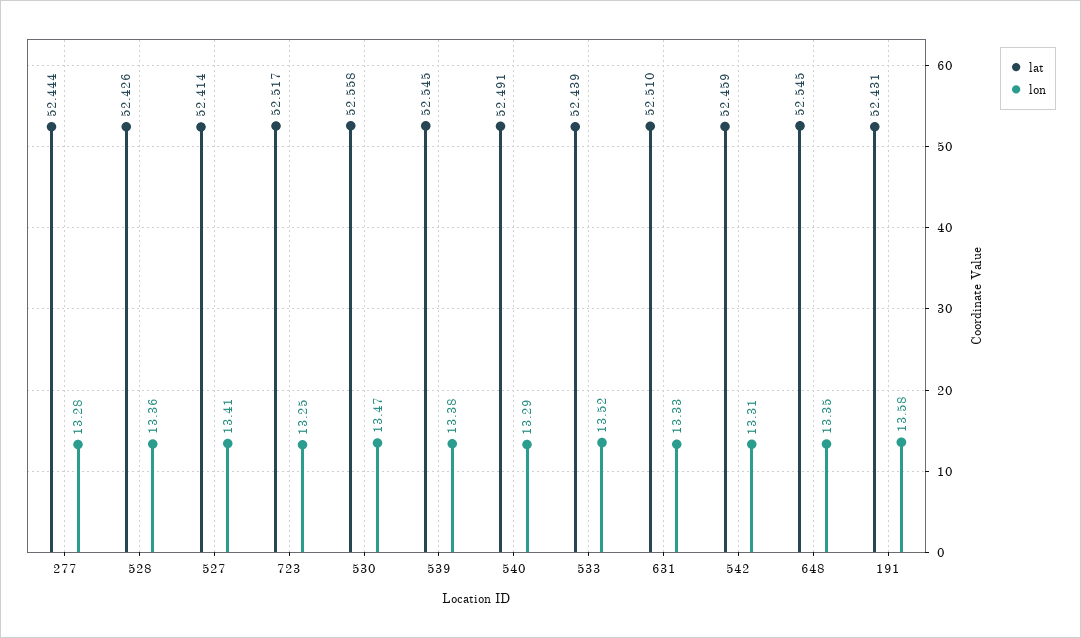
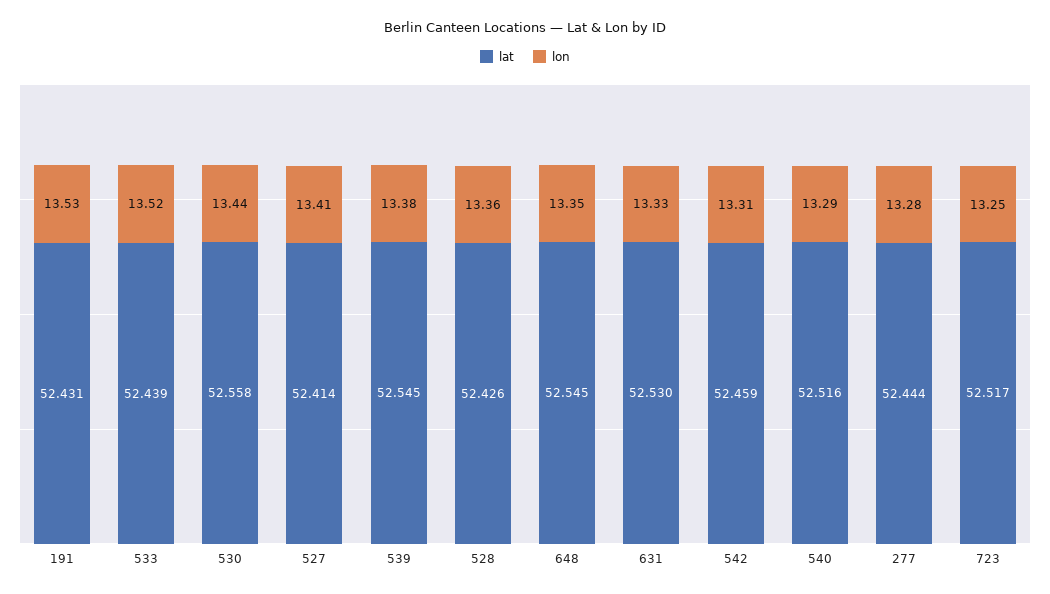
  {
    "lat": {
      "277": 52.444,
      "528": 52.426,
      "527": 52.414,
      "723": 52.517,
      "530": 52.558,
      "539": 52.545,
-     "540": 52.491,
+     "540": 52.516,
      "533": 52.439,
-     "631": 52.51,
+     "631": 52.53,
      "542": 52.459,
      "648": 52.545,
      "191": 52.431
    },
    "lon": {
      "277": 13.28,
      "528": 13.36,
      "527": 13.41,
      "723": 13.25,
-     "530": 13.47,
+     "530": 13.44,
      "539": 13.38,
      "540": 13.29,
      "533": 13.52,
      "631": 13.33,
      "542": 13.31,
      "648": 13.35,
-     "191": 13.58
+     "191": 13.53
    }
  }

